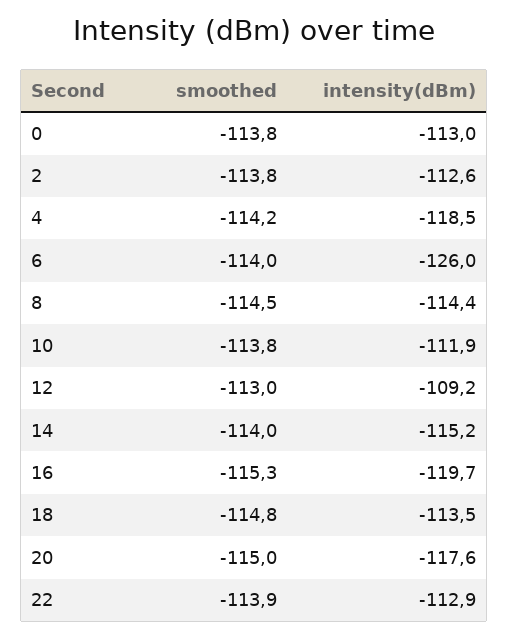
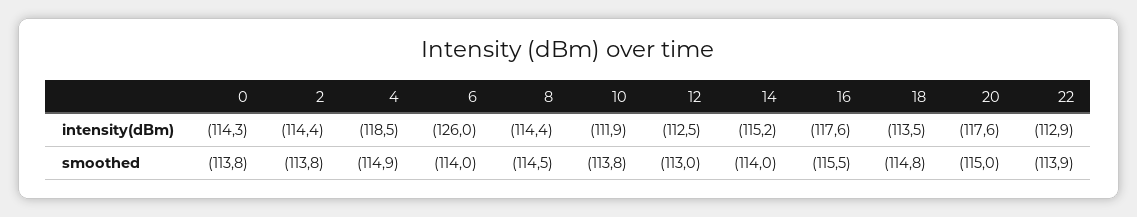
  {
    "smoothed": {
      "0": -113.8,
      "2": -113.8,
-     "4": -114.2,
+     "4": -114.9,
      "6": -114,
      "8": -114.5,
      "10": -113.8,
      "12": -113,
      "14": -114,
-     "16": -115.3,
+     "16": -115.5,
      "18": -114.8,
      "20": -115,
      "22": -113.9
    },
    "intensity(dBm)": {
-     "0": -113,
+     "0": -114.3,
-     "2": -112.6,
+     "2": -114.4,
      "4": -118.5,
      "6": -126,
      "8": -114.4,
      "10": -111.9,
-     "12": -109.2,
+     "12": -112.5,
      "14": -115.2,
-     "16": -119.7,
+     "16": -117.6,
      "18": -113.5,
      "20": -117.6,
      "22": -112.9
    }
  }

